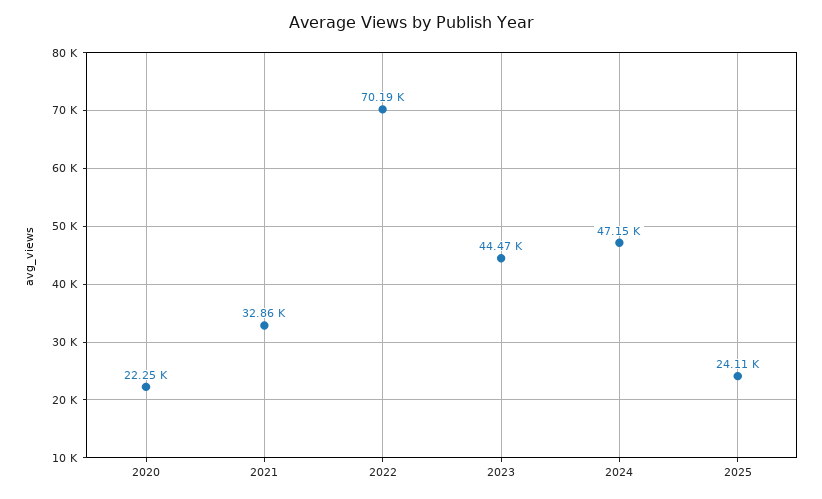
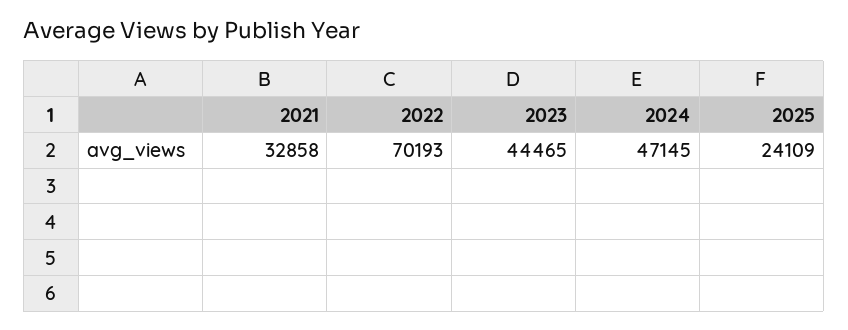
  {
-   "2020": 22250,
    "2021": 32858,
    "2022": 70193,
    "2023": 44465,
    "2024": 47145,
    "2025": 24109
  }

